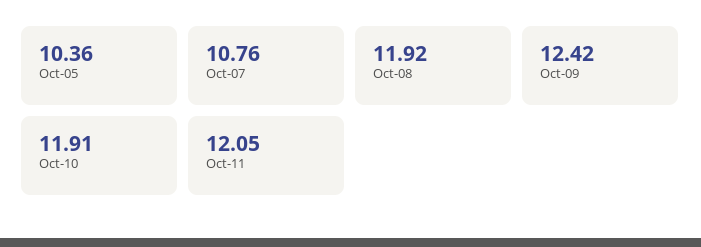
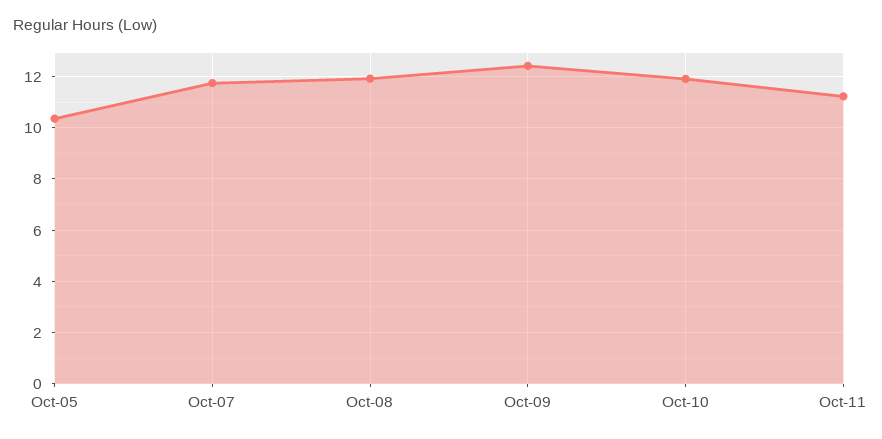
  {
    "Oct-05": 10.36,
-   "Oct-07": 10.76,
+   "Oct-07": 11.75,
    "Oct-08": 11.92,
    "Oct-09": 12.42,
    "Oct-10": 11.91,
-   "Oct-11": 12.05
+   "Oct-11": 11.25
  }

